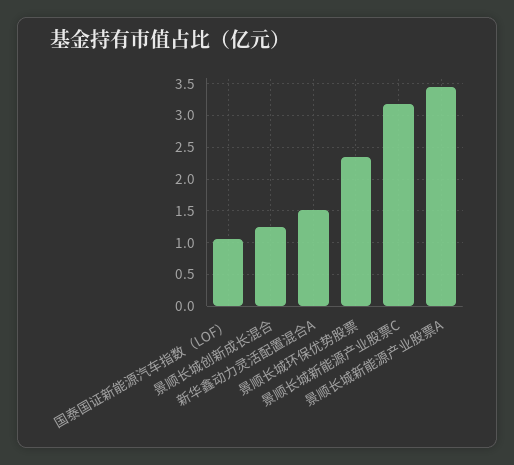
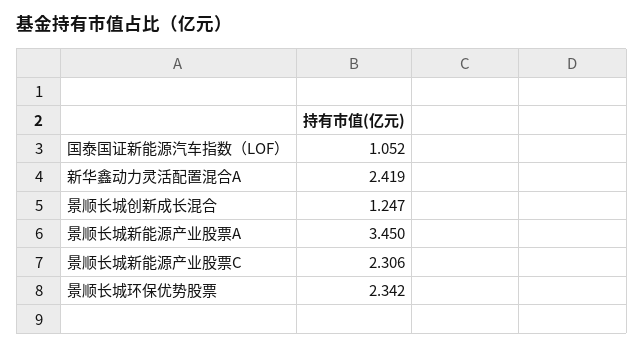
  {
    "国泰国证新能源汽车指数（LOF）": 1.052,
    "景顺长城创新成长混合": 1.247,
-   "新华鑫动力灵活配置混合A": 1.5,
+   "新华鑫动力灵活配置混合A": 2.419,
    "景顺长城环保优势股票": 2.342,
-   "景顺长城新能源产业股票C": 3.2,
+   "景顺长城新能源产业股票C": 2.306,
    "景顺长城新能源产业股票A": 3.45
  }

